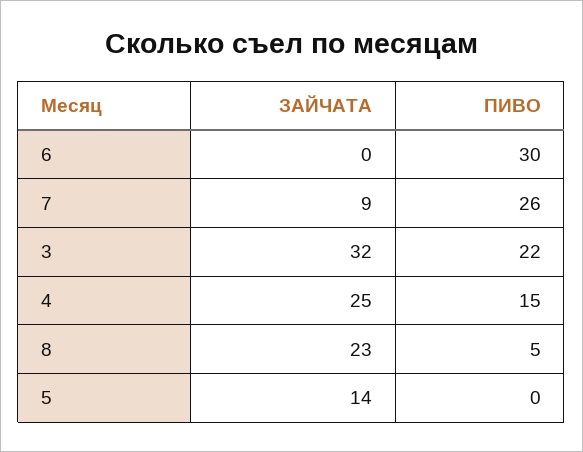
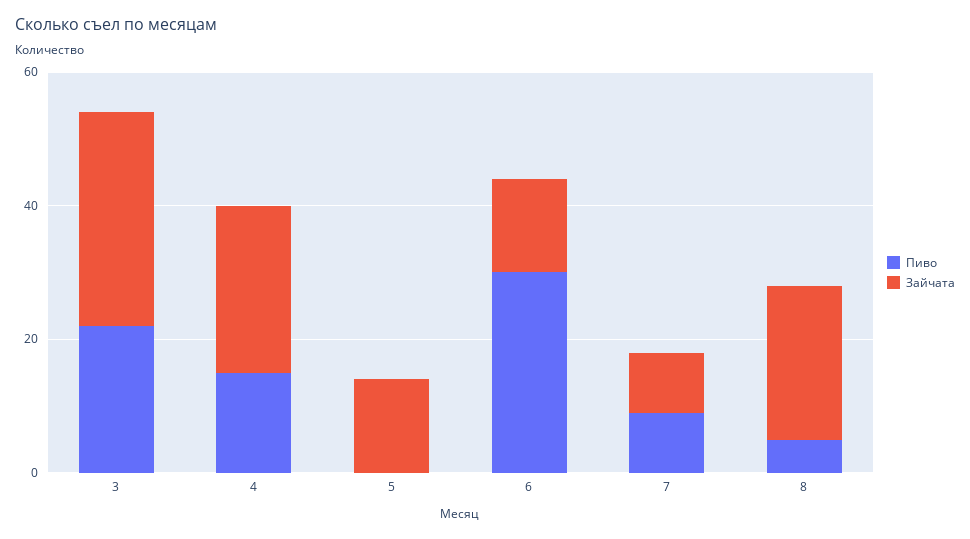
  {
    "ЗАЙЧАТА": {
-     "6": 0,
+     "6": 15,
      "7": 9,
      "3": 32,
      "4": 25,
      "8": 23,
      "5": 14
    },
    "ПИВО": {
      "6": 30,
-     "7": 26,
+     "7": 10,
      "3": 22,
      "4": 15,
      "8": 5,
      "5": 0
    }
  }

